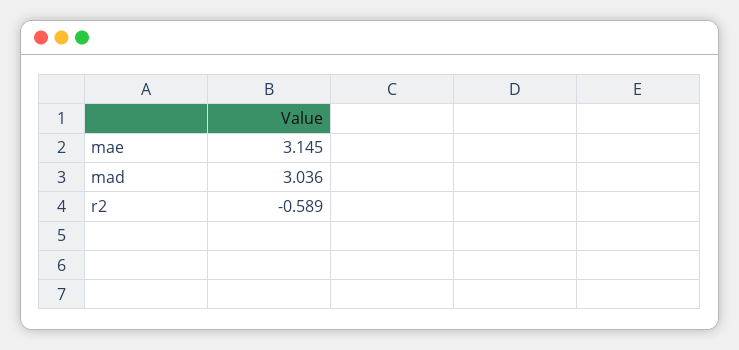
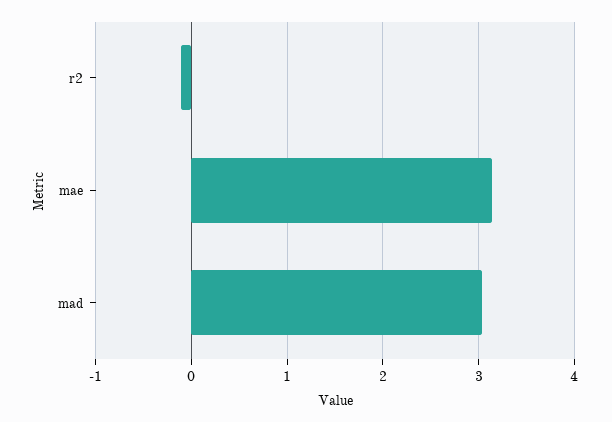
  {
    "mae": 3.145,
    "mad": 3.036,
-   "r2": -0.589
+   "r2": -0.1
  }

